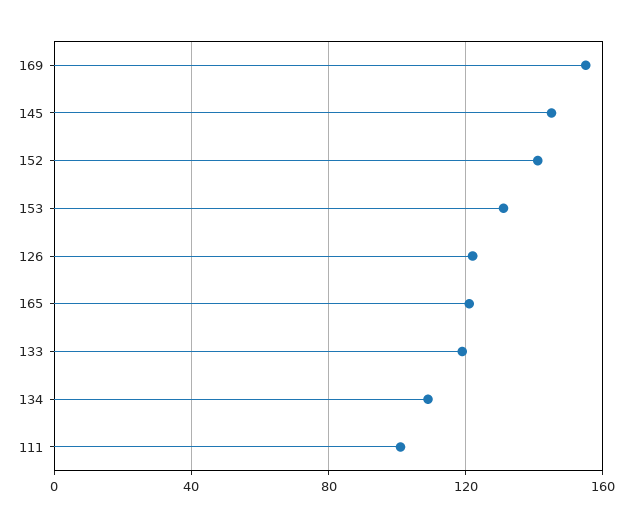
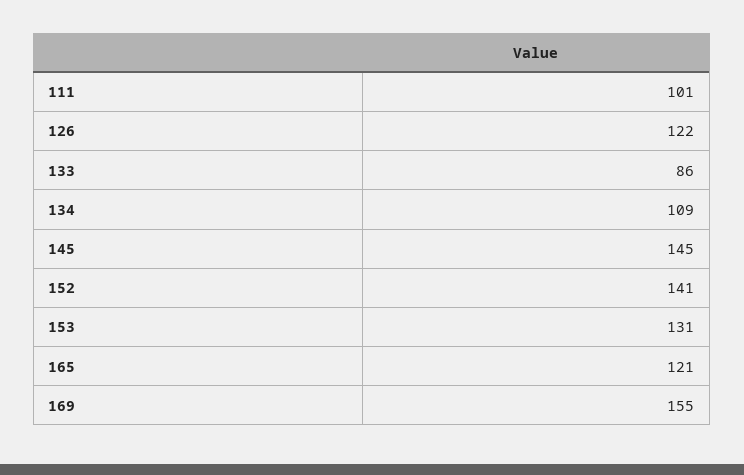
  {
    "169": 155,
    "145": 145,
    "152": 141,
    "153": 131,
    "126": 122,
    "165": 121,
-   "133": 120,
+   "133": 86,
    "134": 109,
    "111": 101
  }

